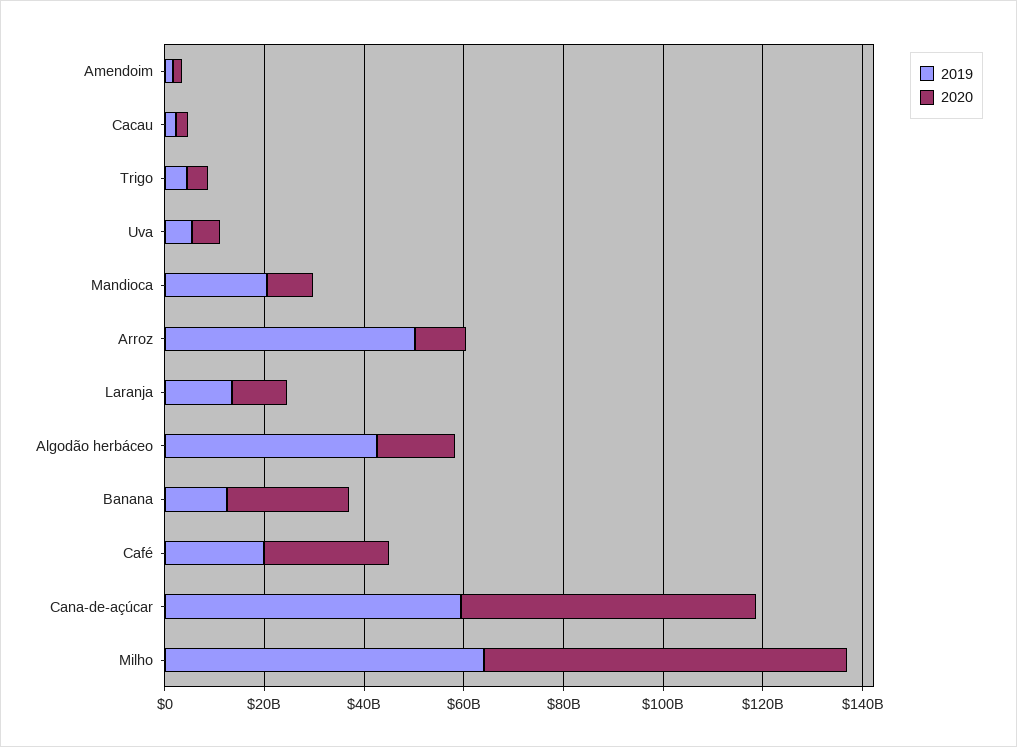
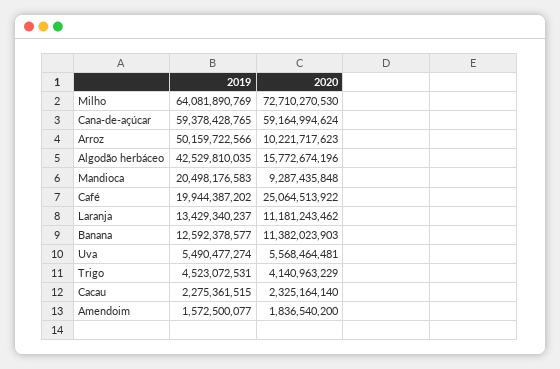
  {
    "2019": {
      "Amendoim": 1572500077,
      "Cacau": 2275361515,
      "Trigo": 4523072531,
      "Uva": 5490477274,
      "Mandioca": 20498176583,
      "Arroz": 50159722566,
      "Laranja": 13429340237,
      "Algodão herbáceo": 42529810035,
      "Banana": 12592378577,
      "Café": 19944387202,
      "Cana-de-açúcar": 59378428765,
      "Milho": 64081890769
    },
    "2020": {
      "Amendoim": 1836540200,
      "Cacau": 2325164140,
      "Trigo": 4140963229,
      "Uva": 5568464481,
      "Mandioca": 9287435848,
      "Arroz": 10221717623,
      "Laranja": 11181243462,
      "Algodão herbáceo": 15772674196,
-     "Banana": 25000000000,
+     "Banana": 11382023903,
      "Café": 25064513922,
      "Cana-de-açúcar": 59164994624,
      "Milho": 72710270530
    }
  }

